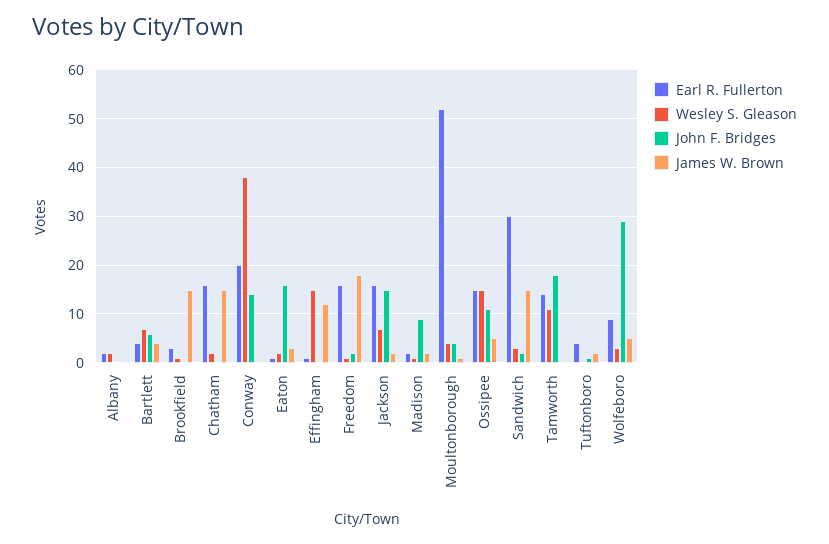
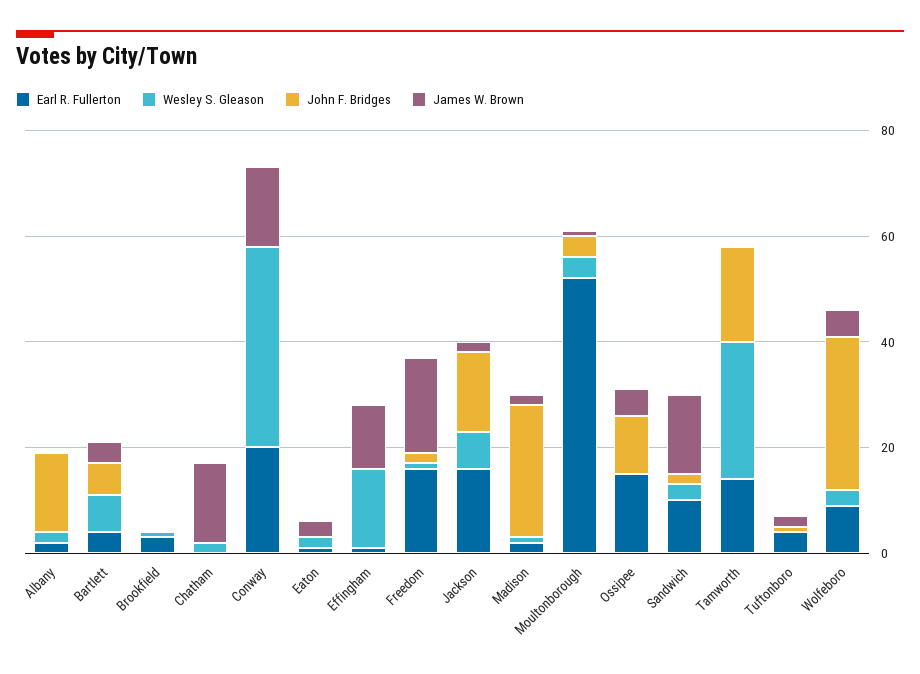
  {
    "Earl R. Fullerton": {
      "Albany": 0,
      "Bartlett": 5,
      "Brookfield": 5,
-     "Chatham": 15,
+     "Chatham": 0,
      "Conway": 20,
      "Eaton": 0,
      "Effingham": 0,
      "Freedom": 15,
      "Jackson": 15,
      "Madison": 0,
      "Moultonborough": 50,
      "Ossipee": 15,
-     "Sandwich": 30,
+     "Sandwich": 10,
      "Tamworth": 15,
      "Tuftonboro": 5,
      "Wolfeboro": 10
    },
    "Wesley S. Gleason": {
      "Albany": 0,
      "Bartlett": 5,
      "Brookfield": 0,
      "Chatham": 0,
      "Conway": 40,
      "Eaton": 0,
      "Effingham": 15,
      "Freedom": 0,
      "Jackson": 5,
      "Madison": 0,
      "Moultonborough": 5,
-     "Ossipee": 15,
+     "Ossipee": 0,
      "Sandwich": 5,
-     "Tamworth": 10,
+     "Tamworth": 25,
      "Tuftonboro": 0,
      "Wolfeboro": 5
    },
    "John F. Bridges": {
-     "Albany": 0,
+     "Albany": 15,
      "Bartlett": 5,
      "Brookfield": 0,
      "Chatham": 0,
-     "Conway": 15,
+     "Conway": 0,
-     "Eaton": 15,
+     "Eaton": 0,
      "Effingham": 0,
      "Freedom": 0,
      "Jackson": 15,
-     "Madison": 10,
+     "Madison": 25,
      "Moultonborough": 5,
      "Ossipee": 10,
      "Sandwich": 0,
      "Tamworth": 20,
      "Tuftonboro": 0,
      "Wolfeboro": 30
    },
    "James W. Brown": {
      "Albany": 0,
      "Bartlett": 5,
-     "Brookfield": 15,
+     "Brookfield": 0,
      "Chatham": 15,
-     "Conway": 0,
+     "Conway": 15,
      "Eaton": 5,
      "Effingham": 10,
      "Freedom": 20,
      "Jackson": 0,
      "Madison": 0,
      "Moultonborough": 0,
      "Ossipee": 5,
      "Sandwich": 15,
      "Tamworth": 0,
      "Tuftonboro": 0,
      "Wolfeboro": 5
    }
  }

